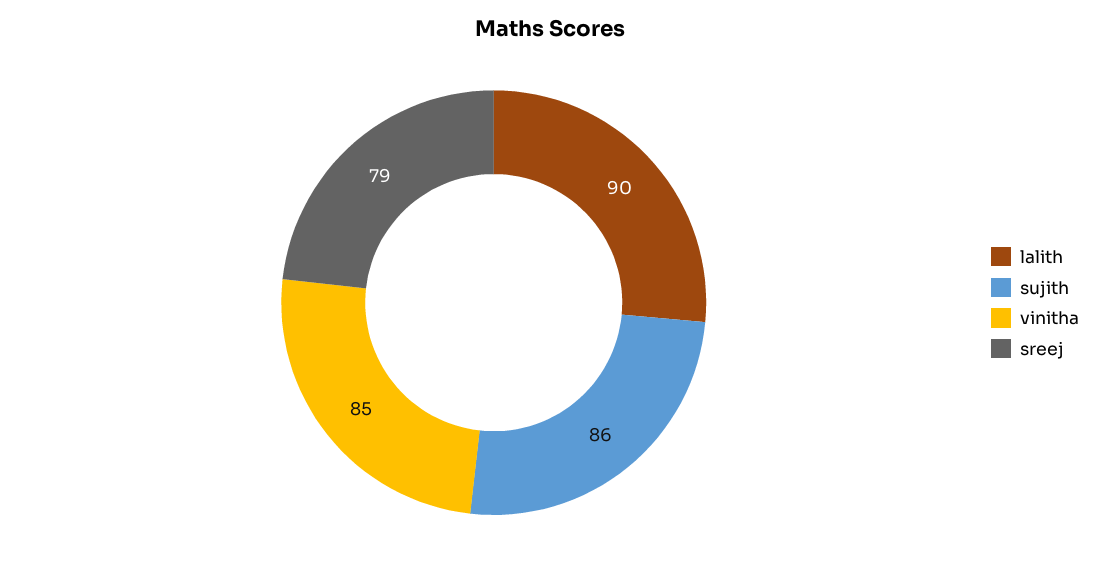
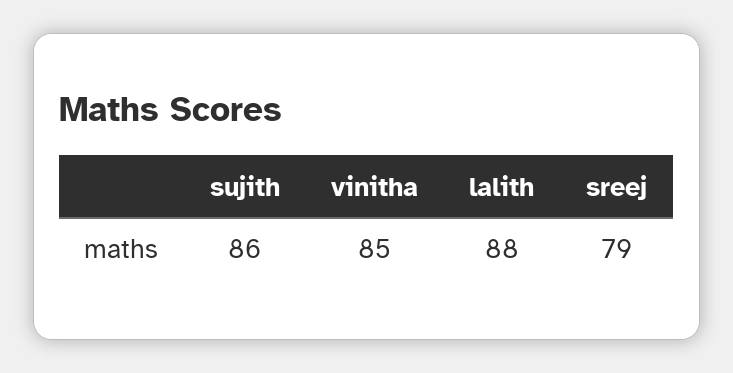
  {
-   "lalith": 90,
+   "lalith": 88,
    "sujith": 86,
    "vinitha": 85,
    "sreej": 79
  }

